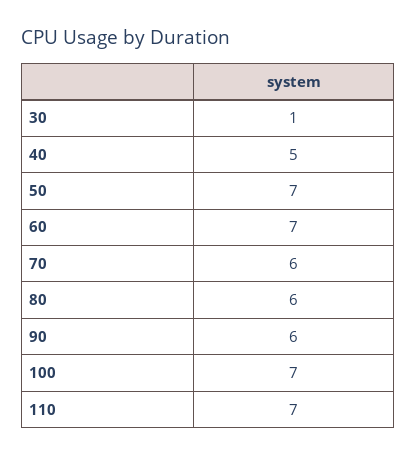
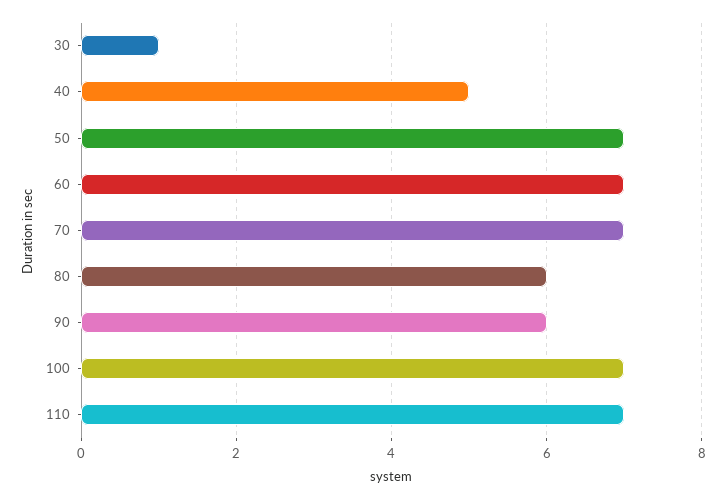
  {
    "30": 1,
    "40": 5,
    "50": 7,
    "60": 7,
-   "70": 6,
+   "70": 7,
    "80": 6,
    "90": 6,
    "100": 7,
    "110": 7
  }

